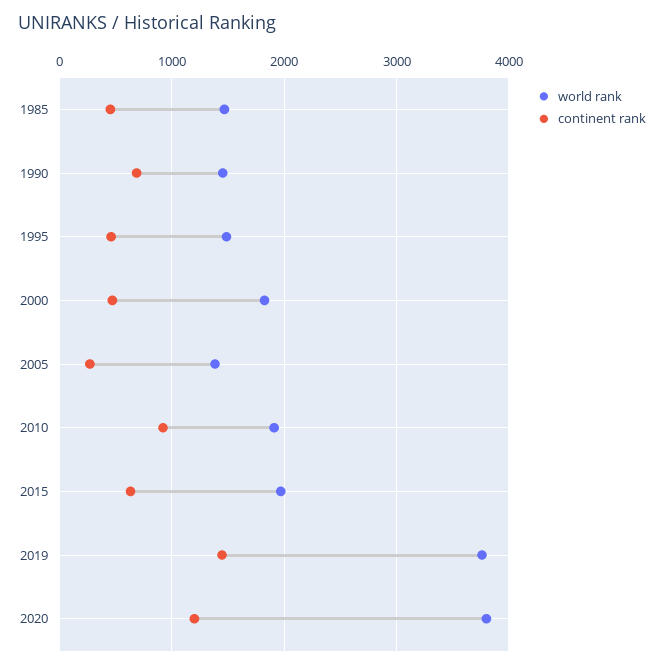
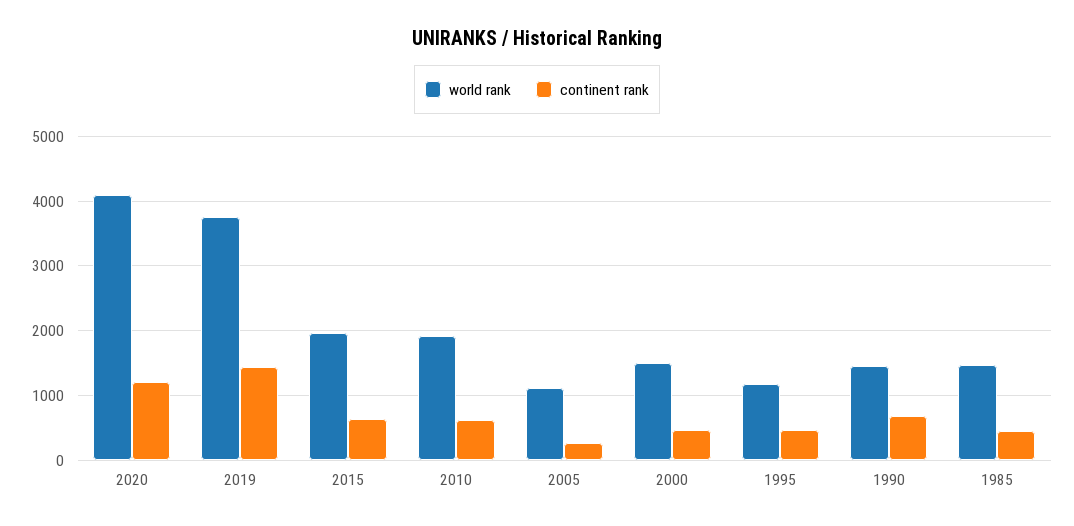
  {
    "world rank": {
      "1985": 1500,
      "1990": 1500,
-     "1995": 1500,
+     "1995": 1200,
-     "2000": 1800,
+     "2000": 1500,
-     "2005": 1400,
+     "2005": 1100,
      "2010": 1900,
      "2015": 2000,
      "2019": 3800,
-     "2020": 3800
+     "2020": 4100
    },
    "continent rank": {
      "1985": 500,
      "1990": 700,
      "1995": 500,
      "2000": 500,
      "2005": 300,
-     "2010": 900,
+     "2010": 600,
      "2015": 600,
      "2019": 1400,
      "2020": 1200
    }
  }

